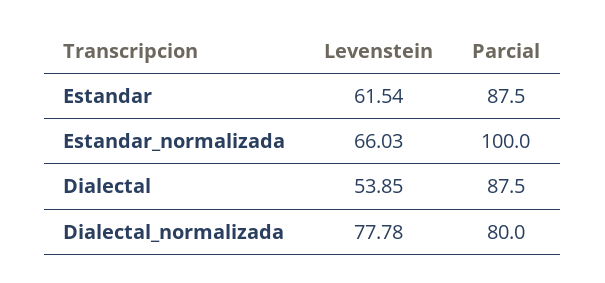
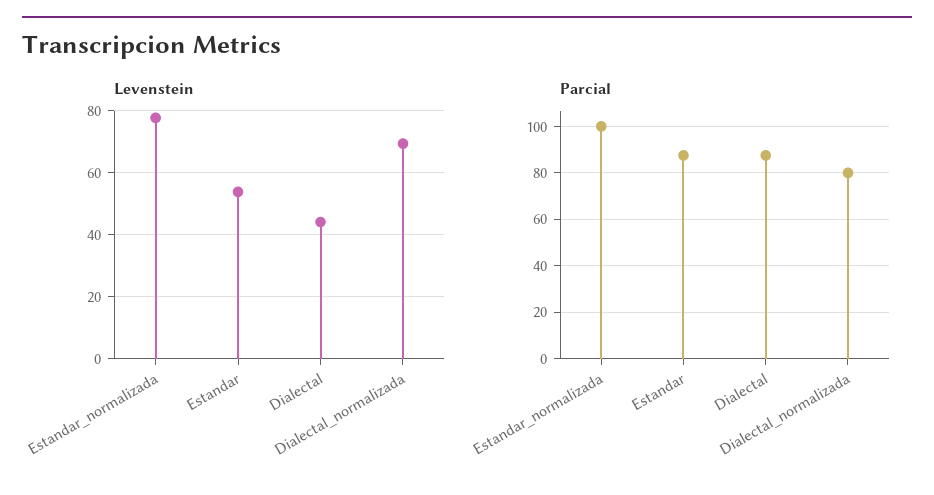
  {
    "Levenstein": {
-     "Estandar": 61.54,
+     "Estandar": 54,
-     "Estandar_normalizada": 66.03,
+     "Estandar_normalizada": 78,
-     "Dialectal": 53.85,
+     "Dialectal": 44,
-     "Dialectal_normalizada": 77.78
+     "Dialectal_normalizada": 70
    },
    "Parcial": {
      "Estandar": 87.5,
      "Estandar_normalizada": 100,
      "Dialectal": 87.5,
      "Dialectal_normalizada": 80
    }
  }

